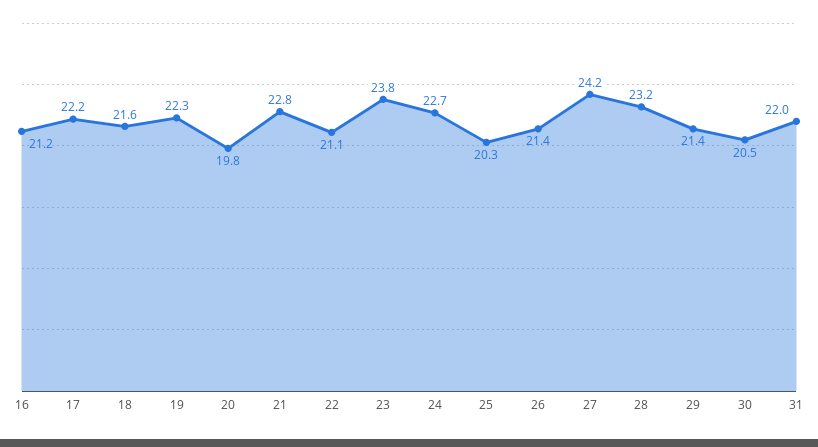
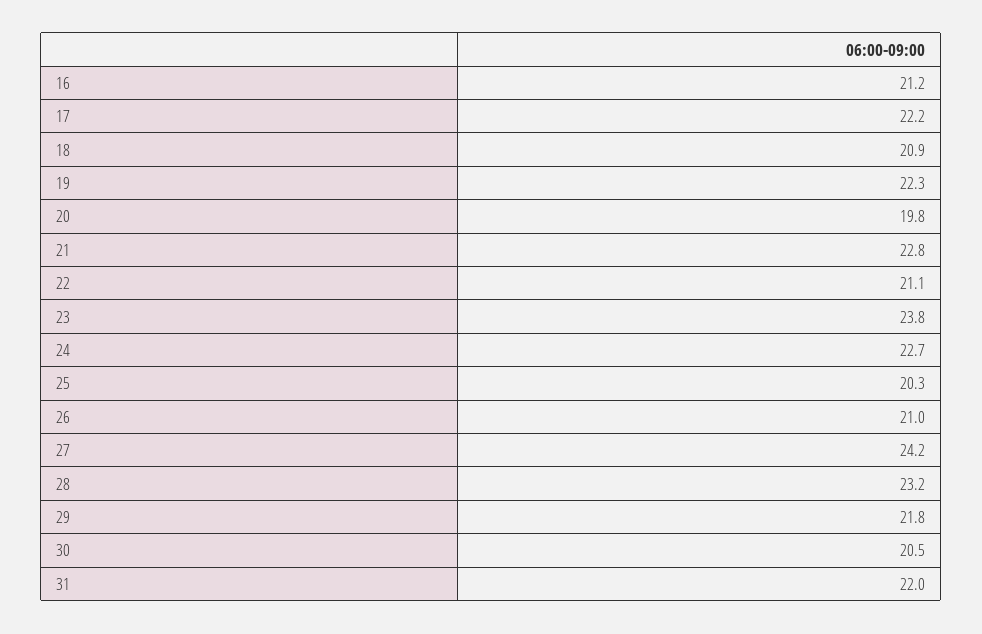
  {
    "16": 21.2,
    "17": 22.2,
-   "18": 21.6,
+   "18": 20.9,
    "19": 22.3,
    "20": 19.8,
    "21": 22.8,
    "22": 21.1,
    "23": 23.8,
    "24": 22.7,
    "25": 20.3,
-   "26": 21.4,
+   "26": 21,
    "27": 24.2,
    "28": 23.2,
-   "29": 21.4,
+   "29": 21.8,
    "30": 20.5,
    "31": 22
  }

